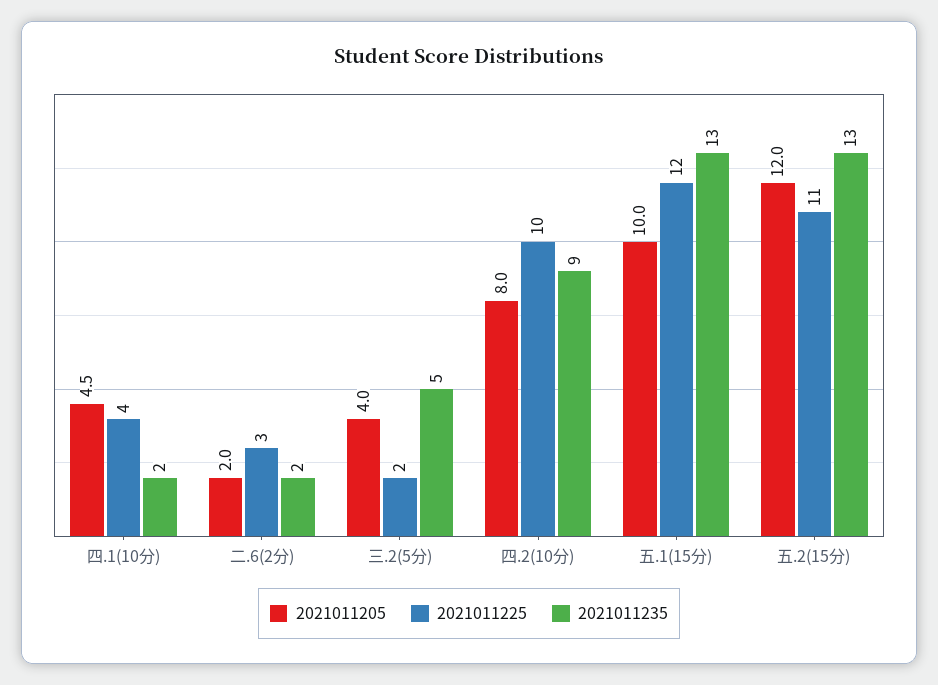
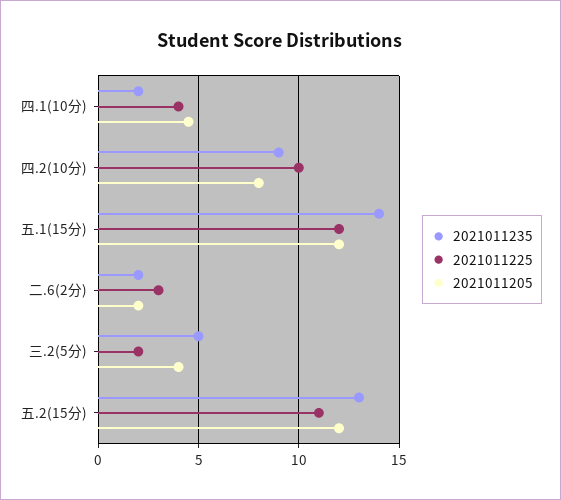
  {
    "2021011205": {
      "四.1(10分)": 4.5,
      "二.6(2分)": 2,
      "三.2(5分)": 4,
      "四.2(10分)": 8,
-     "五.1(15分)": 10,
+     "五.1(15分)": 12,
      "五.2(15分)": 12
    },
    "2021011225": {
      "四.1(10分)": 4,
      "二.6(2分)": 3,
      "三.2(5分)": 2,
      "四.2(10分)": 10,
      "五.1(15分)": 12,
      "五.2(15分)": 11
    },
    "2021011235": {
      "四.1(10分)": 2,
      "二.6(2分)": 2,
      "三.2(5分)": 5,
      "四.2(10分)": 9,
-     "五.1(15分)": 13,
+     "五.1(15分)": 14,
      "五.2(15分)": 13
    }
  }

